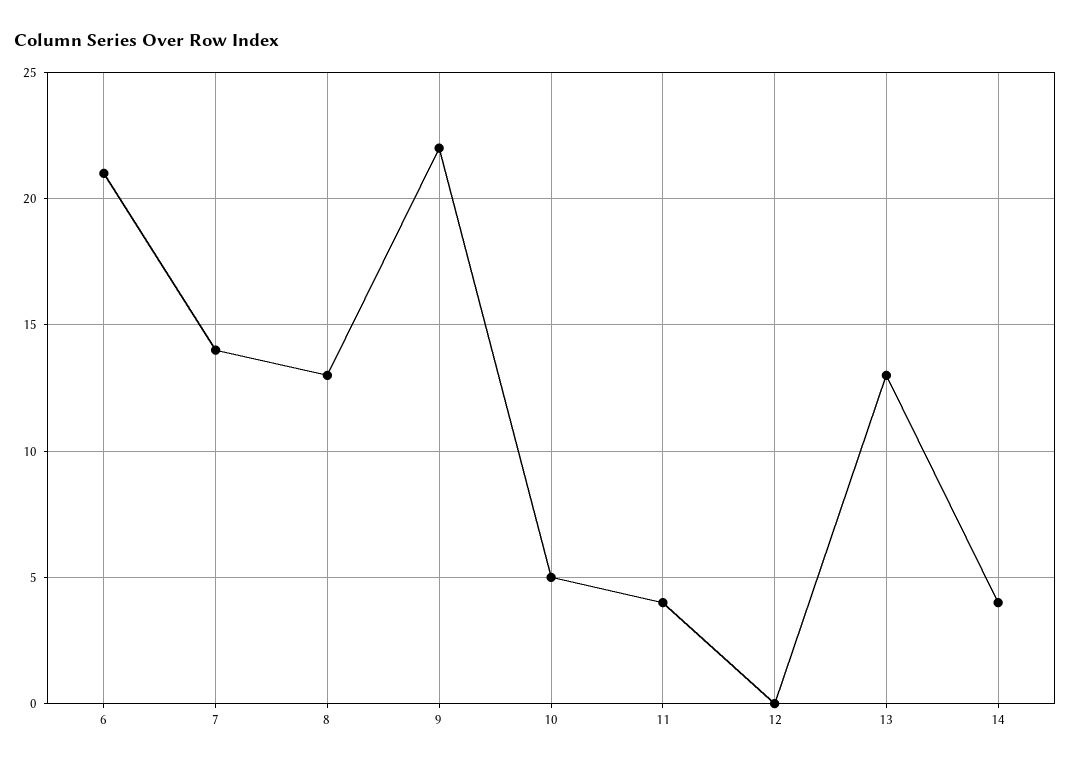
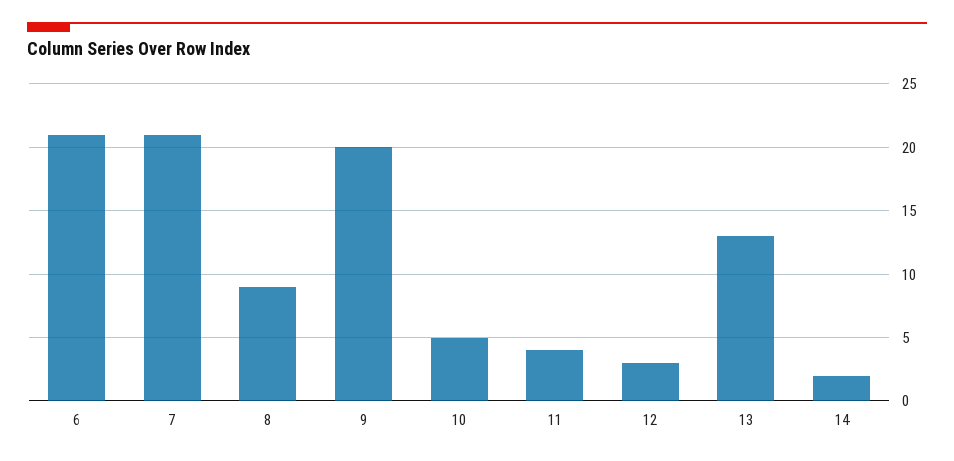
  {
    "6": 21,
-   "7": 14,
+   "7": 21,
-   "8": 13,
+   "8": 9,
-   "9": 22,
+   "9": 20,
    "10": 5,
    "11": 4,
-   "12": 0,
+   "12": 3,
    "13": 13,
-   "14": 4
+   "14": 2
  }

